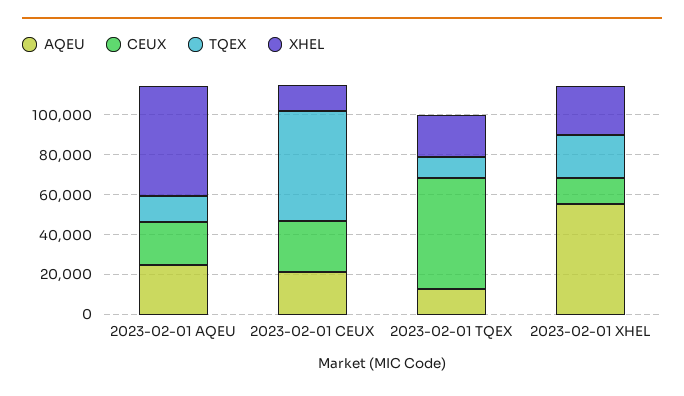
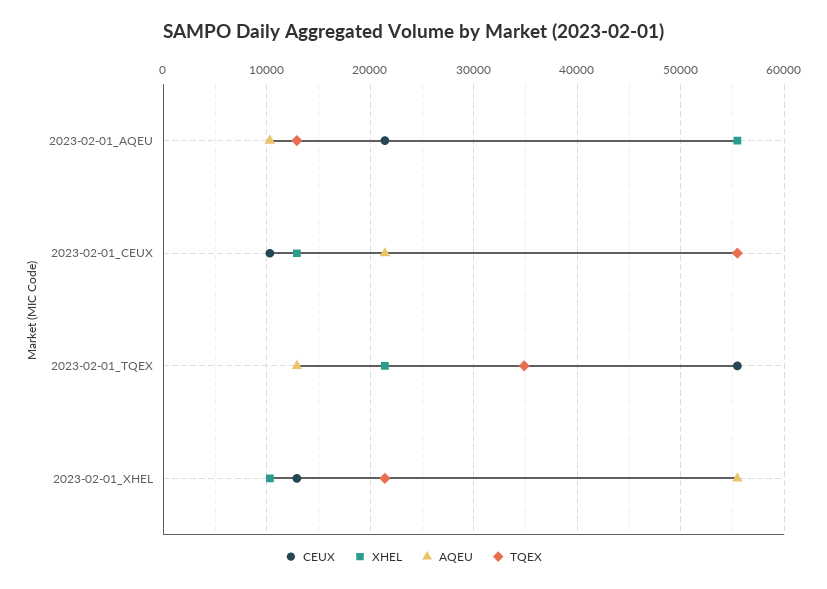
  {
    "AQEU": {
-     "2023-02-01 AQEU": 25000,
+     "2023-02-01 AQEU": 10000,
      "2023-02-01 CEUX": 21000,
      "2023-02-01 TQEX": 13000,
      "2023-02-01 XHEL": 55000
    },
    "CEUX": {
      "2023-02-01 AQEU": 21000,
-     "2023-02-01 CEUX": 25000,
+     "2023-02-01 CEUX": 10000,
      "2023-02-01 TQEX": 55000,
      "2023-02-01 XHEL": 13000
    },
    "TQEX": {
      "2023-02-01 AQEU": 13000,
      "2023-02-01 CEUX": 55000,
-     "2023-02-01 TQEX": 10000,
+     "2023-02-01 TQEX": 35000,
      "2023-02-01 XHEL": 21000
    },
    "XHEL": {
      "2023-02-01 AQEU": 55000,
      "2023-02-01 CEUX": 13000,
      "2023-02-01 TQEX": 21000,
-     "2023-02-01 XHEL": 25000
+     "2023-02-01 XHEL": 10000
    }
  }

